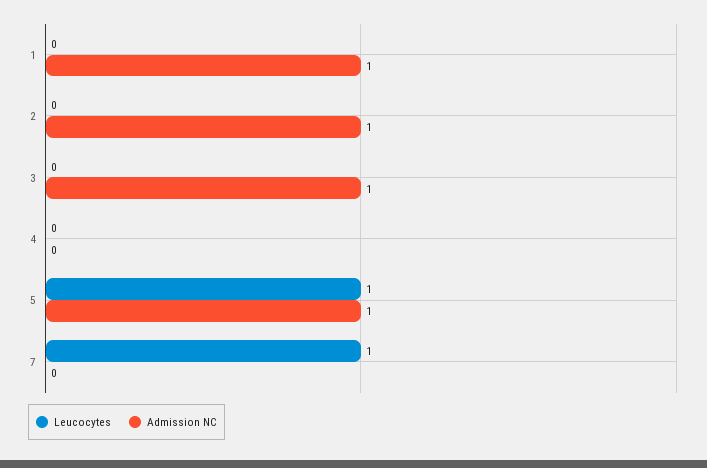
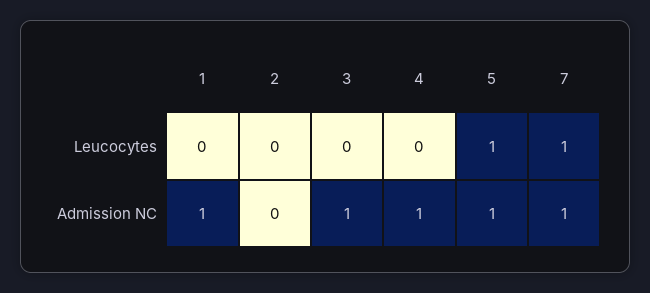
  {
    "Leucocytes": {
      "1": 0,
      "2": 0,
      "3": 0,
      "4": 0,
      "5": 1,
      "7": 1
    },
    "Admission NC": {
      "1": 1,
-     "2": 1,
+     "2": 0,
      "3": 1,
-     "4": 0,
+     "4": 1,
      "5": 1,
-     "7": 0
+     "7": 1
    }
  }

